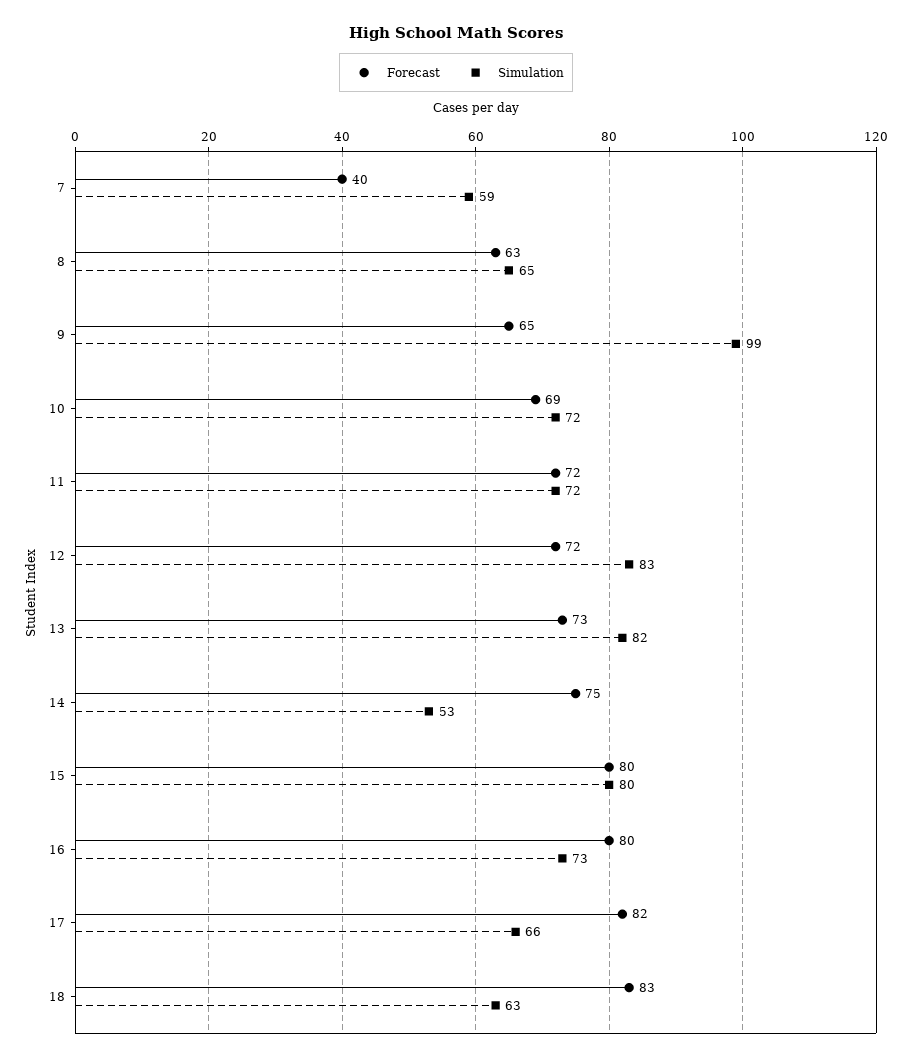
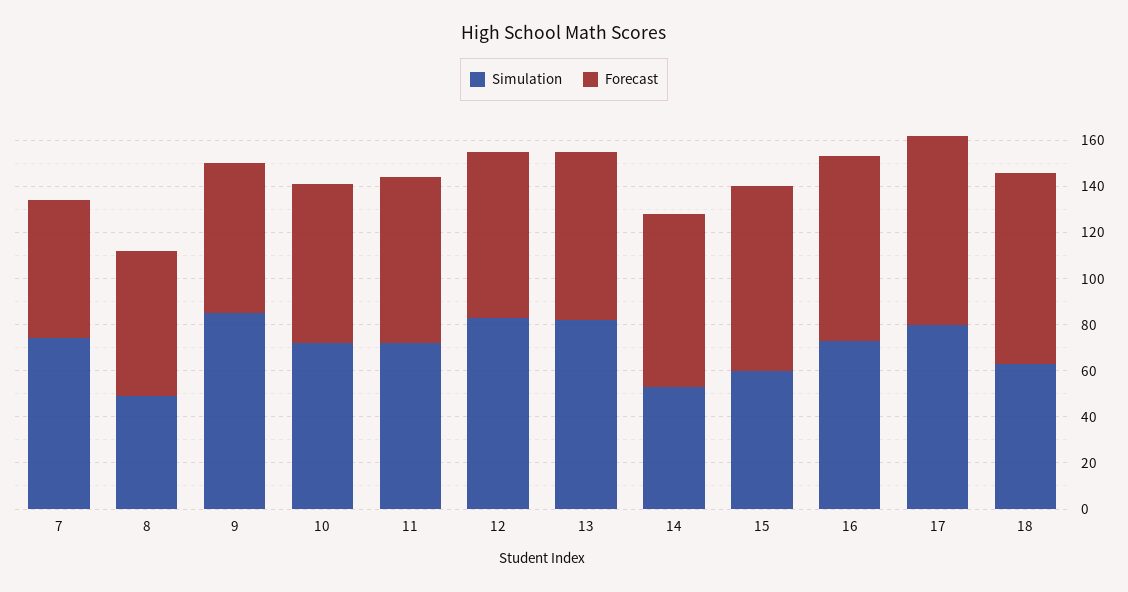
  {
    "Forecast": {
-     "7": 40,
+     "7": 60,
      "8": 63,
      "9": 65,
      "10": 69,
      "11": 72,
      "12": 72,
      "13": 73,
      "14": 75,
      "15": 80,
      "16": 80,
      "17": 82,
      "18": 83
    },
    "Simulation": {
-     "7": 59,
+     "7": 75,
-     "8": 65,
+     "8": 50,
-     "9": 99,
+     "9": 85,
      "10": 72,
      "11": 72,
      "12": 83,
      "13": 82,
      "14": 53,
-     "15": 80,
+     "15": 60,
      "16": 73,
-     "17": 66,
+     "17": 80,
      "18": 63
    }
  }

